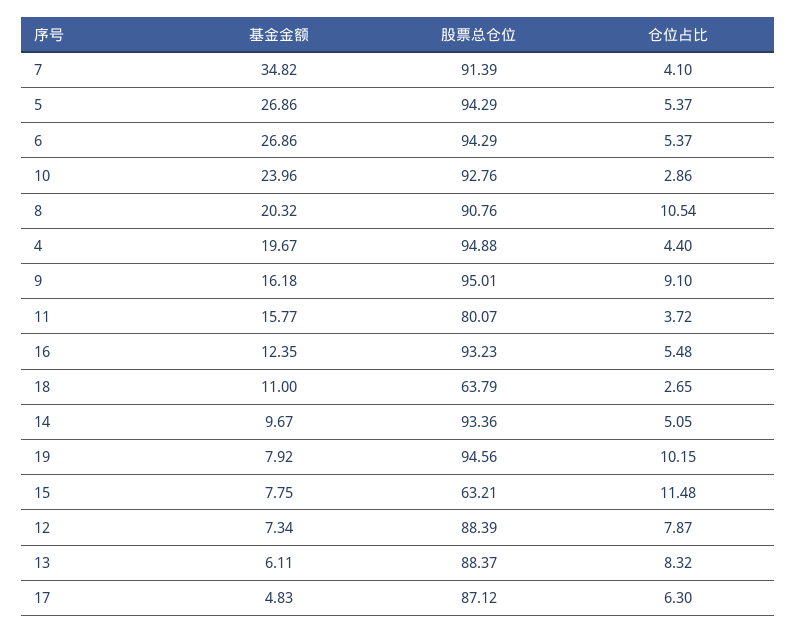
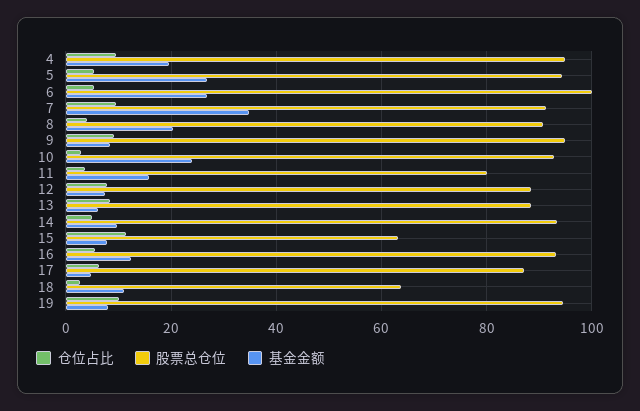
  {
    "基金金额": {
      "7": 34.82,
      "5": 26.86,
      "6": 26.86,
      "10": 23.96,
      "8": 20.32,
      "4": 19.67,
-     "9": 16.18,
+     "9": 8,
      "11": 15.77,
      "16": 12.35,
      "18": 11,
      "14": 9.67,
      "19": 7.92,
      "15": 7.75,
      "12": 7.34,
      "13": 6.11,
      "17": 4.83
    },
    "股票总仓位": {
      "7": 91.39,
      "5": 94.29,
-     "6": 94.29,
+     "6": 100,
      "10": 92.76,
      "8": 90.76,
      "4": 94.88,
      "9": 95.01,
      "11": 80.07,
      "16": 93.23,
      "18": 63.79,
      "14": 93.36,
      "19": 94.56,
      "15": 63.21,
      "12": 88.39,
      "13": 88.37,
      "17": 87.12
    },
    "仓位占比": {
-     "7": 4.1,
+     "7": 10,
      "5": 5.37,
      "6": 5.37,
      "10": 2.86,
-     "8": 10.54,
+     "8": 4,
-     "4": 4.4,
+     "4": 10,
      "9": 9.1,
      "11": 3.72,
      "16": 5.48,
      "18": 2.65,
      "14": 5.05,
      "19": 10.15,
      "15": 11.48,
      "12": 7.87,
      "13": 8.32,
      "17": 6.3
    }
  }

